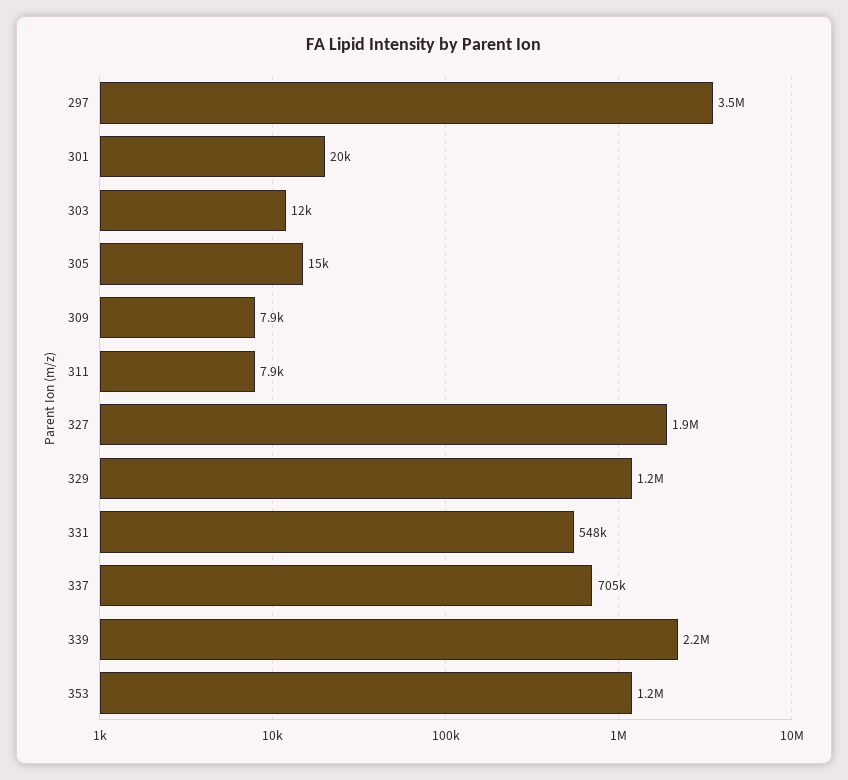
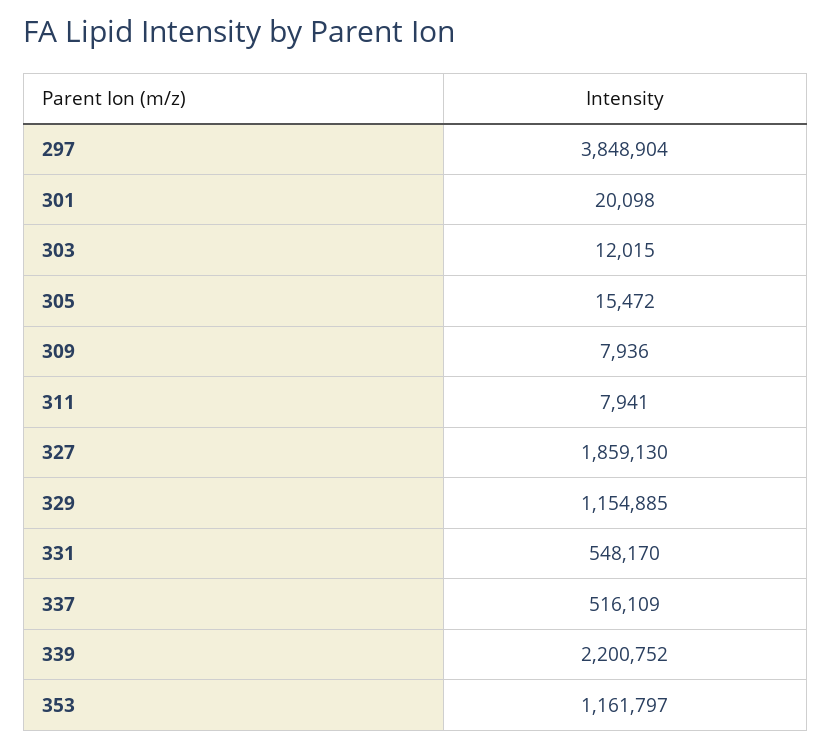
  {
-   "297": 3500000,
+   "297": 3848904,
    "301": 20098,
    "303": 12015,
    "305": 15472,
    "309": 7936,
    "311": 7941,
    "327": 1859130,
    "329": 1154885,
    "331": 548170,
-   "337": 705000,
+   "337": 516109,
    "339": 2200752,
    "353": 1161797
  }

